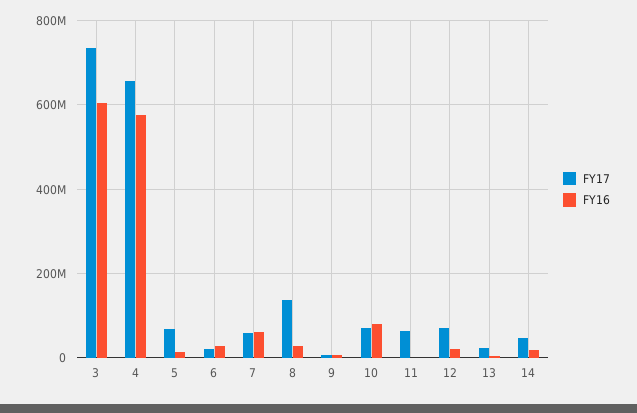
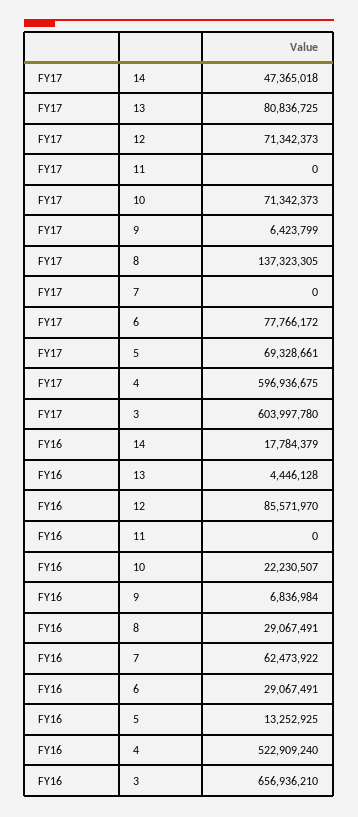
  {
    "FY17": {
-     "3": 740000000,
+     "3": 603997780,
-     "4": 660000000,
+     "4": 596936675,
      "5": 69328661,
-     "6": 20000000,
+     "6": 77766172,
-     "7": 60000000,
+     "7": 0,
      "8": 137323305,
      "9": 6423799,
      "10": 71342373,
-     "11": 60000000,
+     "11": 0,
      "12": 71342373,
-     "13": 20000000,
+     "13": 80836725,
      "14": 47365018
    },
    "FY16": {
-     "3": 600000000,
+     "3": 656936210,
-     "4": 580000000,
+     "4": 522909240,
      "5": 13252925,
      "6": 29067491,
      "7": 62473922,
      "8": 29067491,
      "9": 6836984,
-     "10": 80000000,
+     "10": 22230507,
      "11": 0,
-     "12": 20000000,
+     "12": 85571970,
      "13": 4446128,
      "14": 17784379
    }
  }

